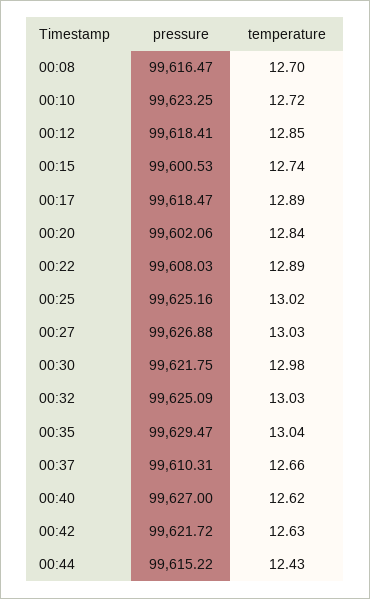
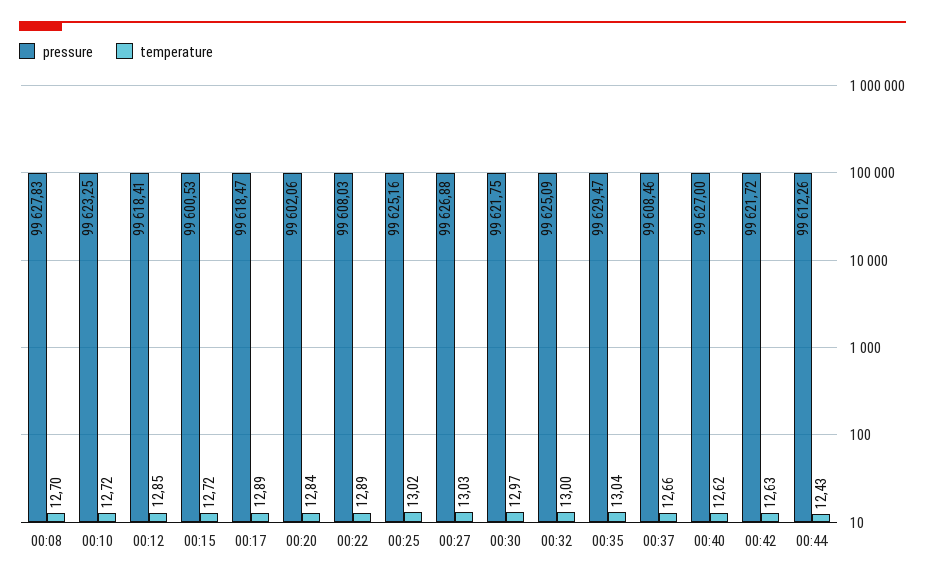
  {
    "pressure": {
-     "00:08": 99616.47,
+     "00:08": 99627.83,
      "00:10": 99623.25,
      "00:12": 99618.41,
      "00:15": 99600.53,
      "00:17": 99618.47,
      "00:20": 99602.06,
      "00:22": 99608.03,
      "00:25": 99625.16,
      "00:27": 99626.88,
      "00:30": 99621.75,
      "00:32": 99625.09,
      "00:35": 99629.47,
-     "00:37": 99610.31,
+     "00:37": 99608.46,
      "00:40": 99627,
      "00:42": 99621.72,
-     "00:44": 99615.22
+     "00:44": 99612.26
    },
    "temperature": {
      "00:08": 12.7,
      "00:10": 12.72,
      "00:12": 12.85,
-     "00:15": 12.74,
+     "00:15": 12.72,
      "00:17": 12.89,
      "00:20": 12.84,
      "00:22": 12.89,
      "00:25": 13.02,
      "00:27": 13.03,
-     "00:30": 12.98,
+     "00:30": 12.97,
-     "00:32": 13.03,
+     "00:32": 13,
      "00:35": 13.04,
      "00:37": 12.66,
      "00:40": 12.62,
      "00:42": 12.63,
      "00:44": 12.43
    }
  }

